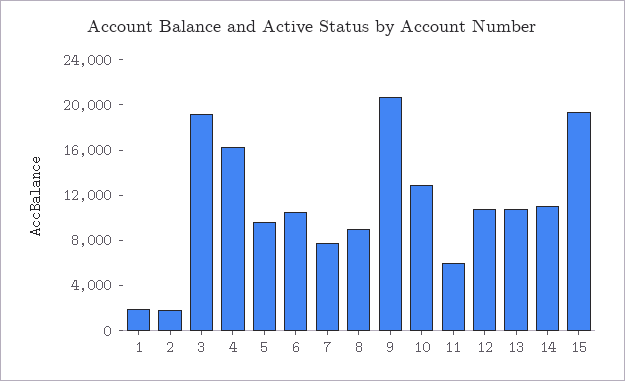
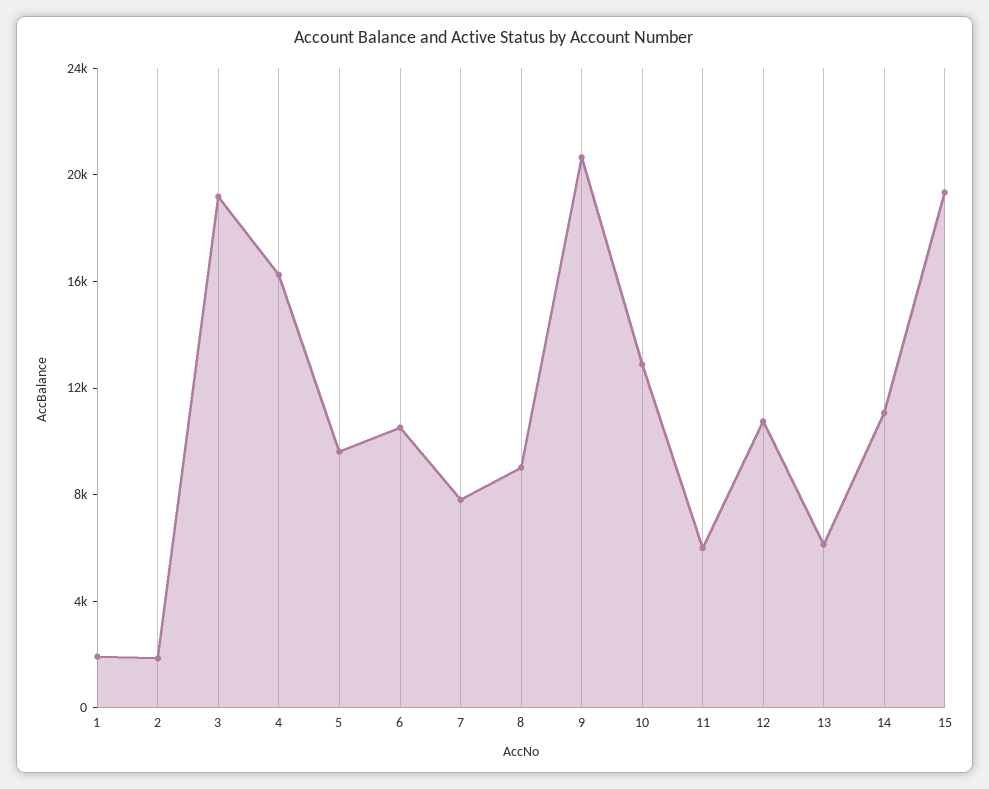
  {
    "1": 2000,
    "2": 2000,
    "3": 19000,
    "4": 16000,
    "5": 10000,
    "6": 11000,
    "7": 8000,
    "8": 9000,
    "9": 21000,
    "10": 13000,
    "11": 6000,
    "12": 11000,
-   "13": 11000,
+   "13": 6000,
    "14": 11000,
    "15": 19000
  }

